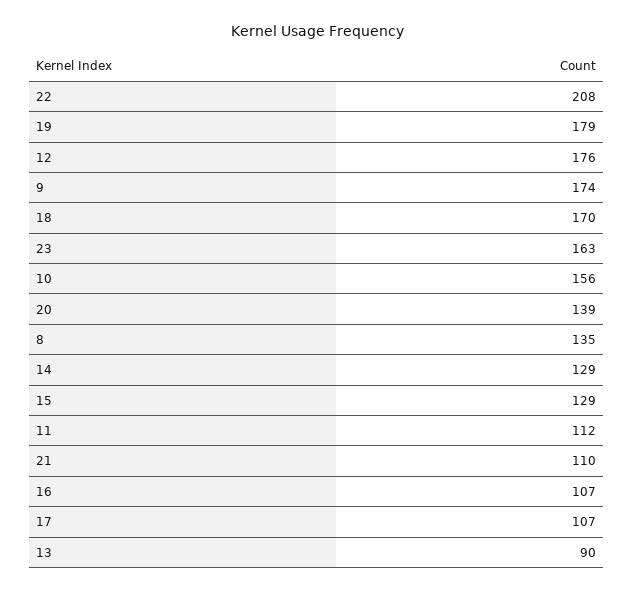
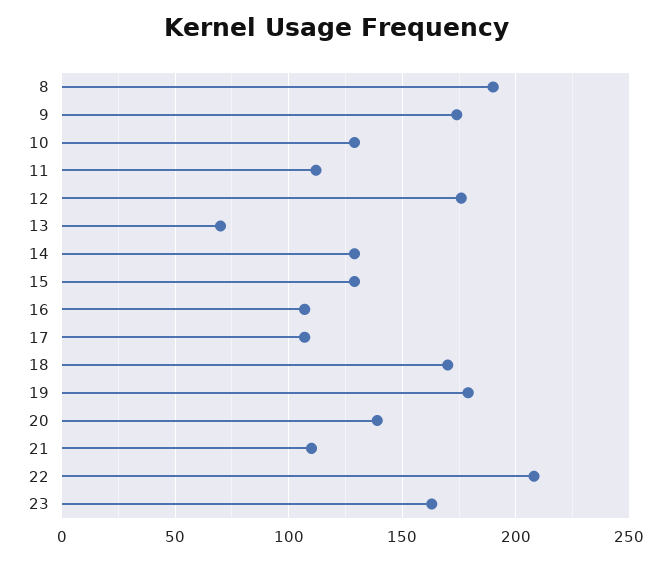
  {
    "22": 208,
    "19": 179,
    "12": 176,
    "9": 174,
    "18": 170,
    "23": 163,
-   "10": 156,
+   "10": 130,
    "20": 139,
-   "8": 135,
+   "8": 190,
    "14": 129,
    "15": 129,
    "11": 112,
    "21": 110,
    "16": 107,
    "17": 107,
-   "13": 90
+   "13": 70
  }

